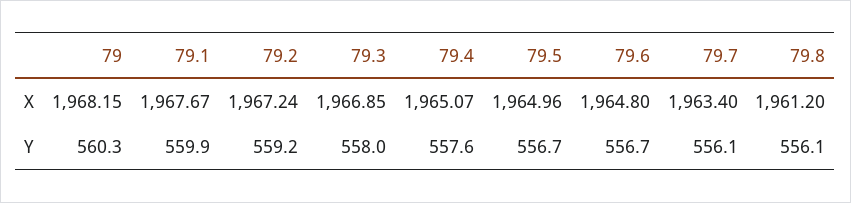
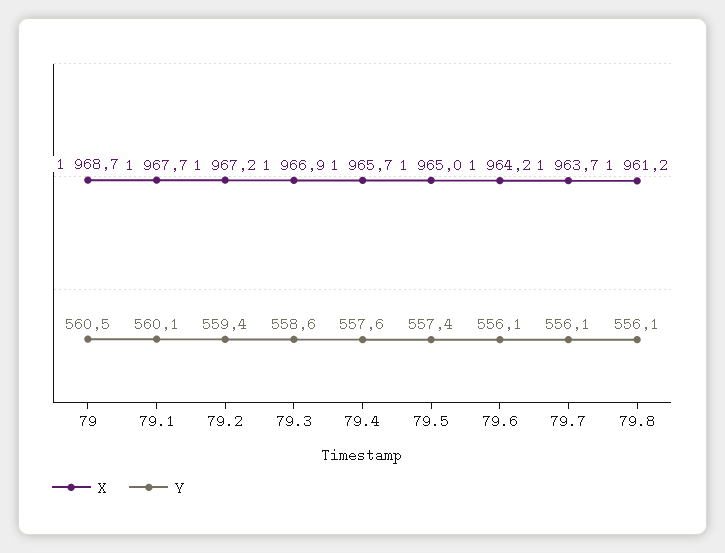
  {
    "X": {
-     "79": 1968.15,
+     "79": 1968.7,
      "79.1": 1967.67,
      "79.2": 1967.24,
      "79.3": 1966.85,
-     "79.4": 1965.07,
+     "79.4": 1965.7,
      "79.5": 1964.96,
-     "79.6": 1964.8,
+     "79.6": 1964.2,
-     "79.7": 1963.4,
+     "79.7": 1963.7,
      "79.8": 1961.2
    },
    "Y": {
-     "79": 560.3,
+     "79": 560.5,
-     "79.1": 559.9,
+     "79.1": 560.1,
-     "79.2": 559.2,
+     "79.2": 559.4,
-     "79.3": 558,
+     "79.3": 558.6,
      "79.4": 557.6,
-     "79.5": 556.7,
+     "79.5": 557.4,
-     "79.6": 556.7,
+     "79.6": 556.1,
      "79.7": 556.1,
      "79.8": 556.1
    }
  }

